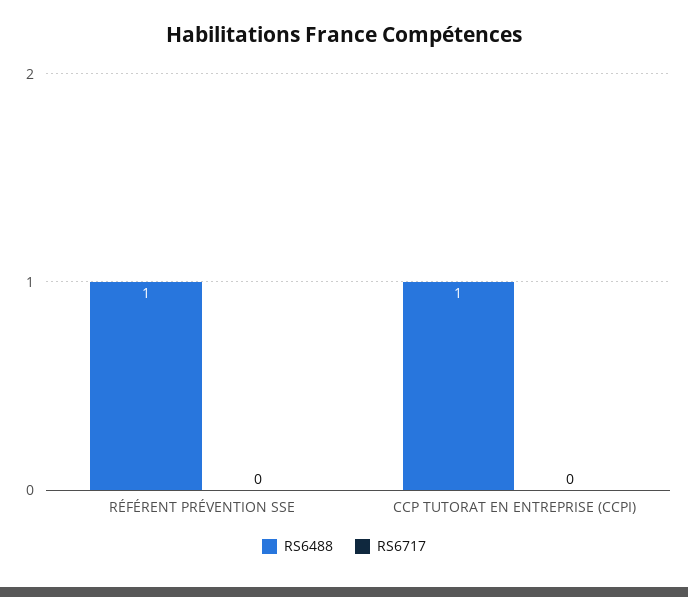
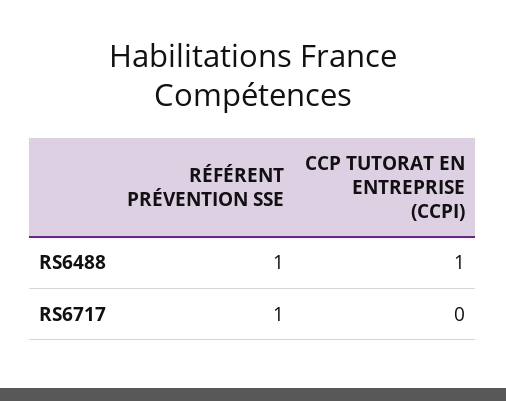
  {
    "RS6488": {
      "RÉFÉRENT PRÉVENTION SSE": 1,
      "CCP TUTORAT EN ENTREPRISE (CCPI)": 1
    },
    "RS6717": {
-     "RÉFÉRENT PRÉVENTION SSE": 0,
+     "RÉFÉRENT PRÉVENTION SSE": 1,
      "CCP TUTORAT EN ENTREPRISE (CCPI)": 0
    }
  }

